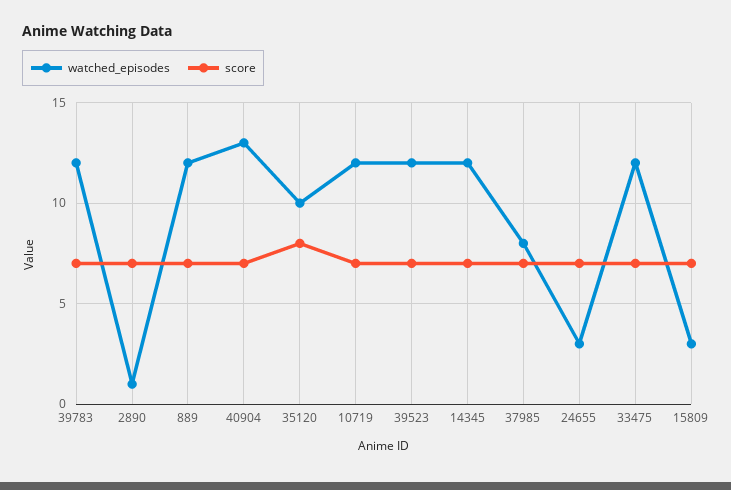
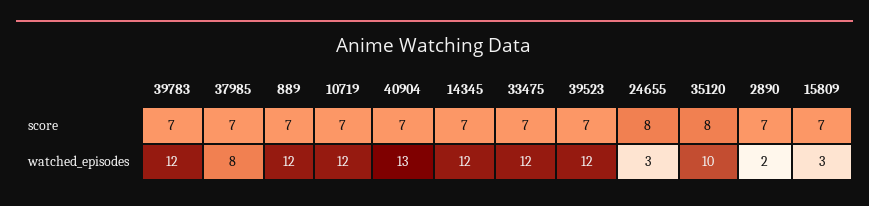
  {
    "watched_episodes": {
      "39783": 12,
-     "2890": 1,
+     "2890": 2,
      "889": 12,
      "40904": 13,
      "35120": 10,
      "10719": 12,
      "39523": 12,
      "14345": 12,
      "37985": 8,
      "24655": 3,
      "33475": 12,
      "15809": 3
    },
    "score": {
      "39783": 7,
      "2890": 7,
      "889": 7,
      "40904": 7,
      "35120": 8,
      "10719": 7,
      "39523": 7,
      "14345": 7,
      "37985": 7,
-     "24655": 7,
+     "24655": 8,
      "33475": 7,
      "15809": 7
    }
  }

